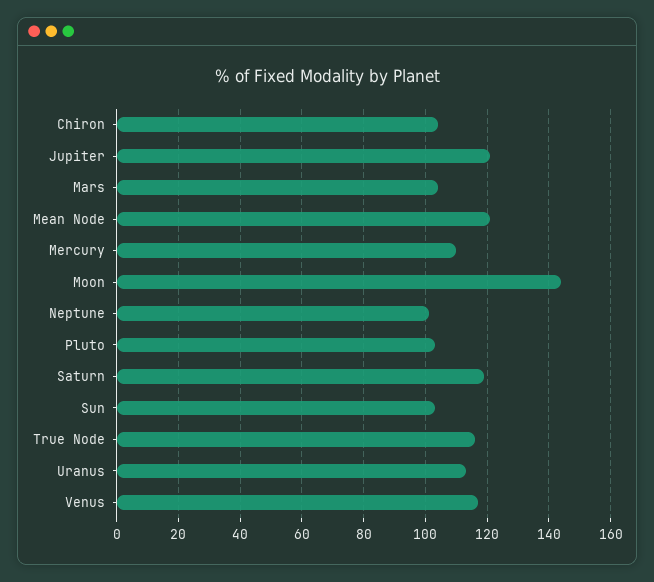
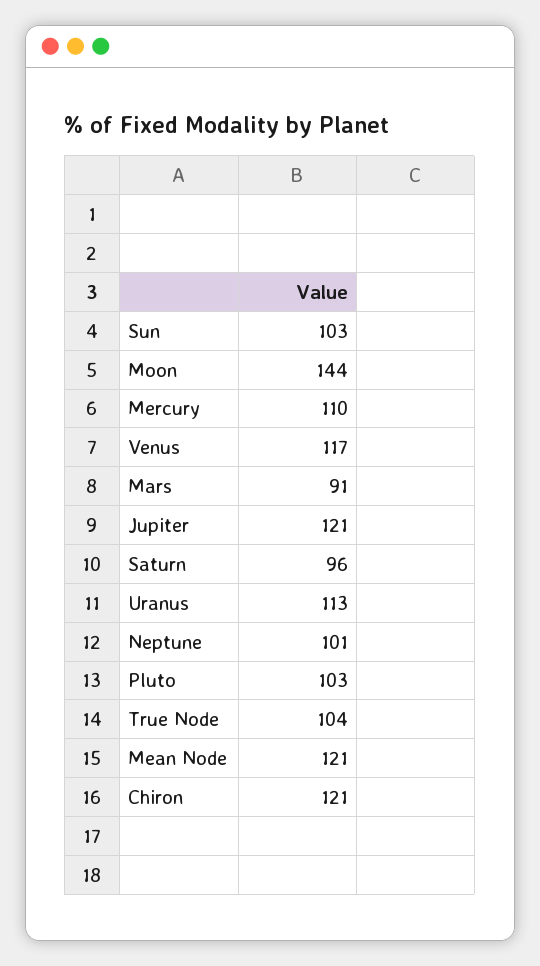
  {
-   "Chiron": 105,
+   "Chiron": 121,
    "Jupiter": 121,
-   "Mars": 105,
+   "Mars": 91,
    "Mean Node": 121,
    "Mercury": 110,
    "Moon": 144,
    "Neptune": 101,
    "Pluto": 103,
-   "Saturn": 120,
+   "Saturn": 96,
    "Sun": 103,
-   "True Node": 115,
+   "True Node": 104,
    "Uranus": 113,
    "Venus": 117
  }

